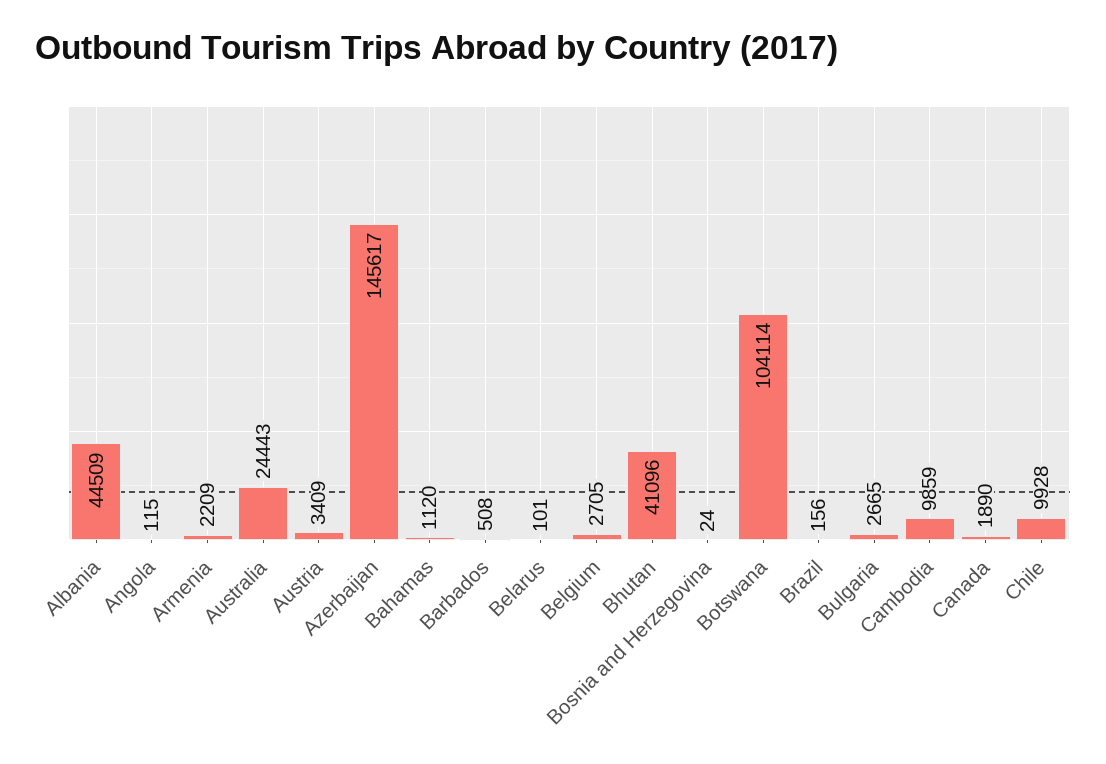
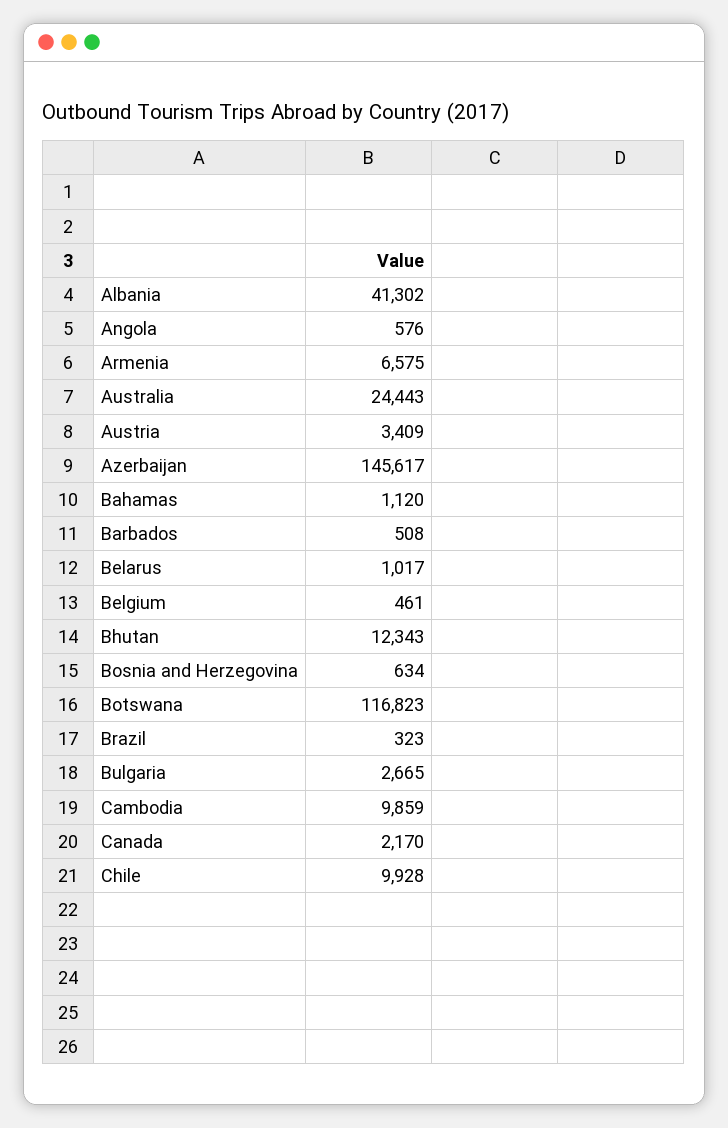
  {
-   "Albania": 44509,
+   "Albania": 41302,
-   "Angola": 115,
+   "Angola": 576,
-   "Armenia": 2209,
+   "Armenia": 6575,
    "Australia": 24443,
    "Austria": 3409,
    "Azerbaijan": 145617,
    "Bahamas": 1120,
    "Barbados": 508,
-   "Belarus": 101,
+   "Belarus": 1017,
-   "Belgium": 2705,
+   "Belgium": 461,
-   "Bhutan": 41096,
+   "Bhutan": 12343,
-   "Bosnia and Herzegovina": 24,
+   "Bosnia and Herzegovina": 634,
-   "Botswana": 104114,
+   "Botswana": 116823,
-   "Brazil": 156,
+   "Brazil": 323,
    "Bulgaria": 2665,
    "Cambodia": 9859,
-   "Canada": 1890,
+   "Canada": 2170,
    "Chile": 9928
  }

